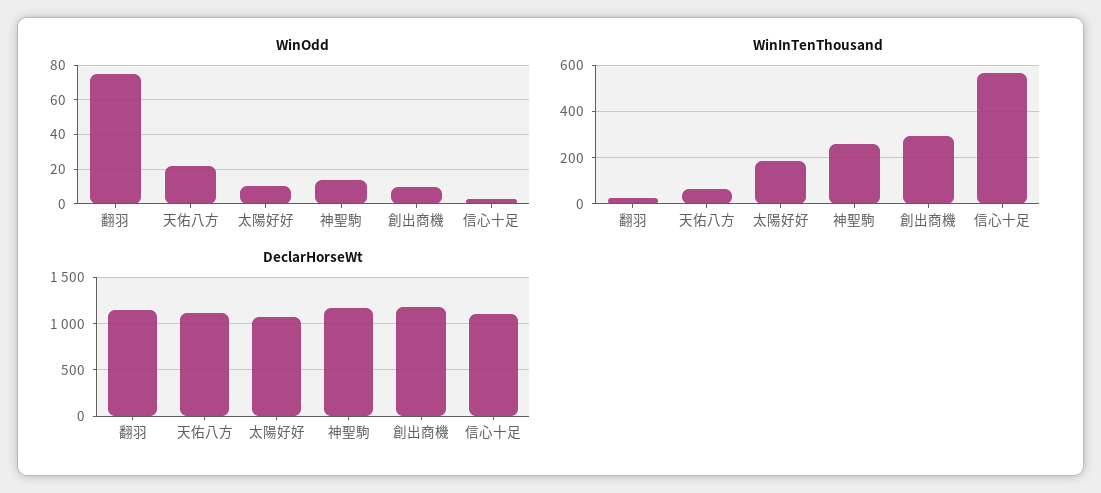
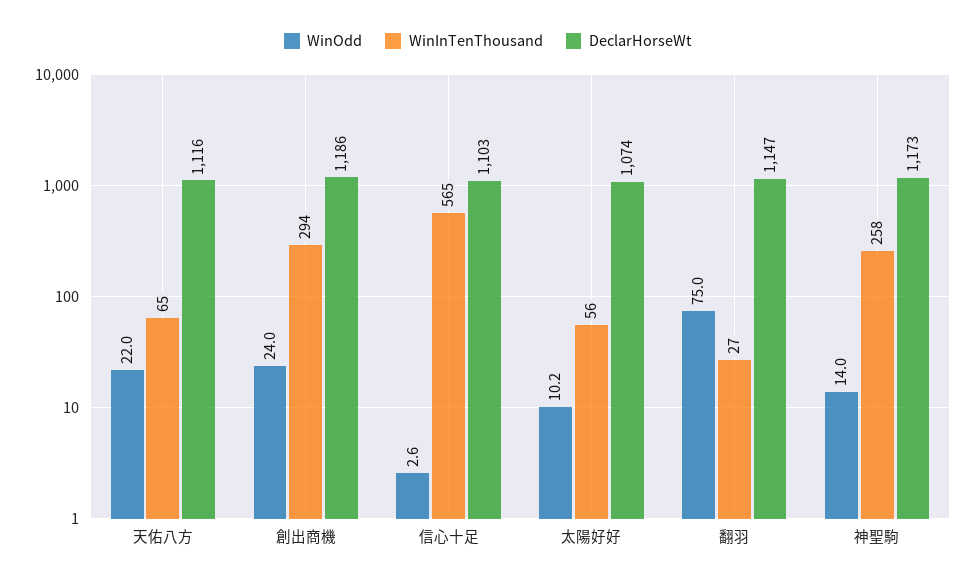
  {
    "WinOdd": {
      "翻羽": 75,
      "天佑八方": 22,
      "太陽好好": 10.2,
      "神聖駒": 14,
-     "創出商機": 10,
+     "創出商機": 24,
      "信心十足": 2.6
    },
    "WinInTenThousand": {
      "翻羽": 27,
      "天佑八方": 65,
-     "太陽好好": 200,
+     "太陽好好": 56,
      "神聖駒": 258,
      "創出商機": 294,
      "信心十足": 565
    },
    "DeclarHorseWt": {
      "翻羽": 1147,
      "天佑八方": 1116,
      "太陽好好": 1074,
      "神聖駒": 1173,
      "創出商機": 1186,
      "信心十足": 1103
    }
  }

